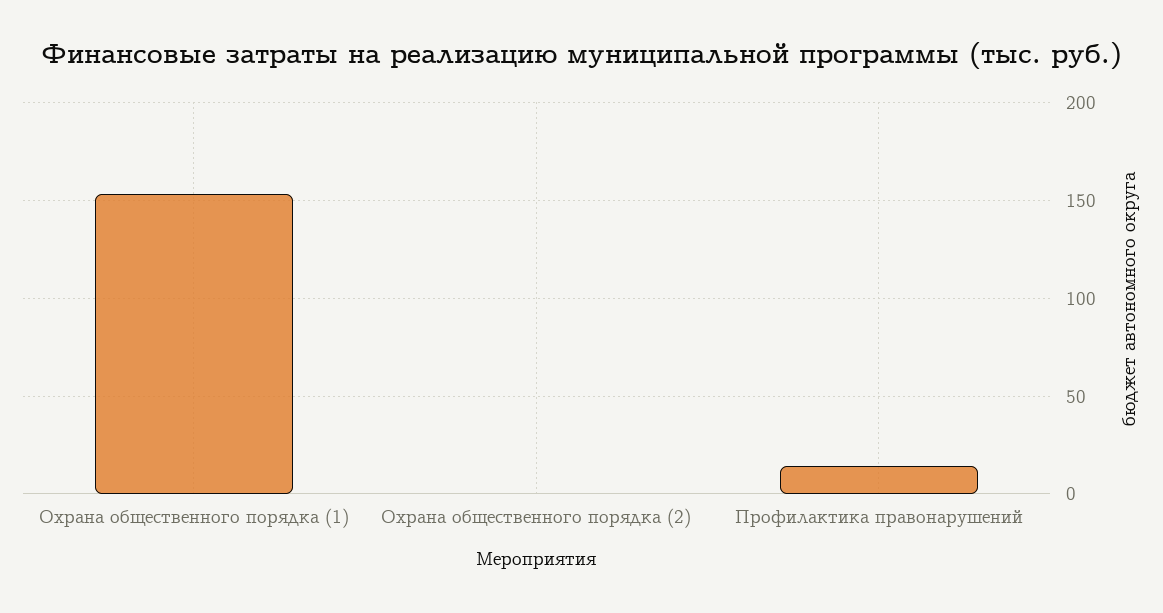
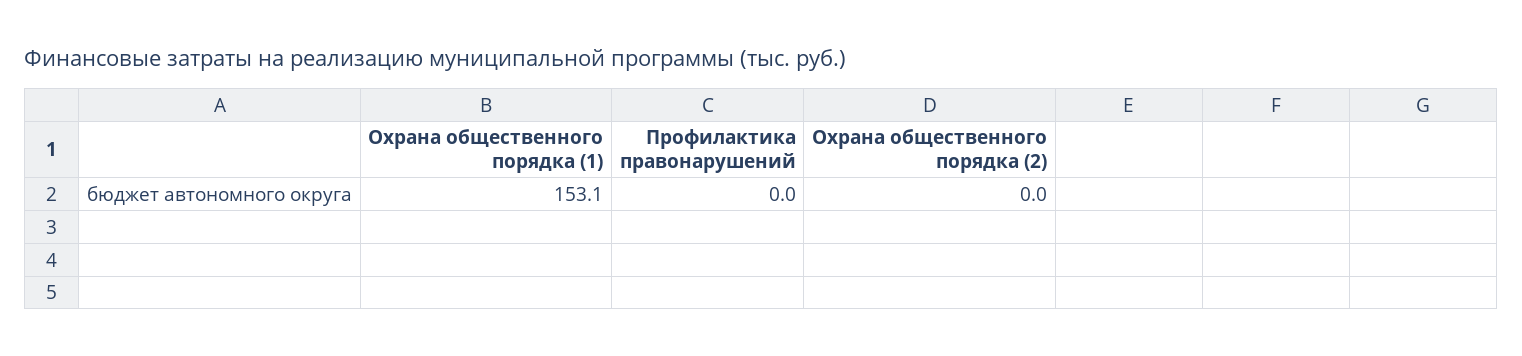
  {
    "Охрана общественного порядка (1)": 153.1,
    "Охрана общественного порядка (2)": 0,
-   "Профилактика правонарушений": 15
+   "Профилактика правонарушений": 0
  }

